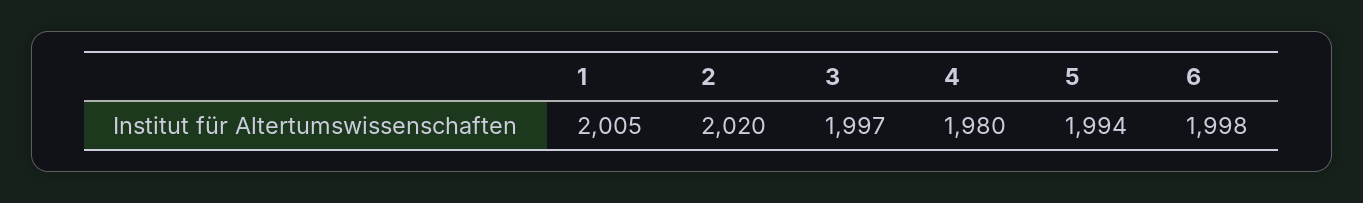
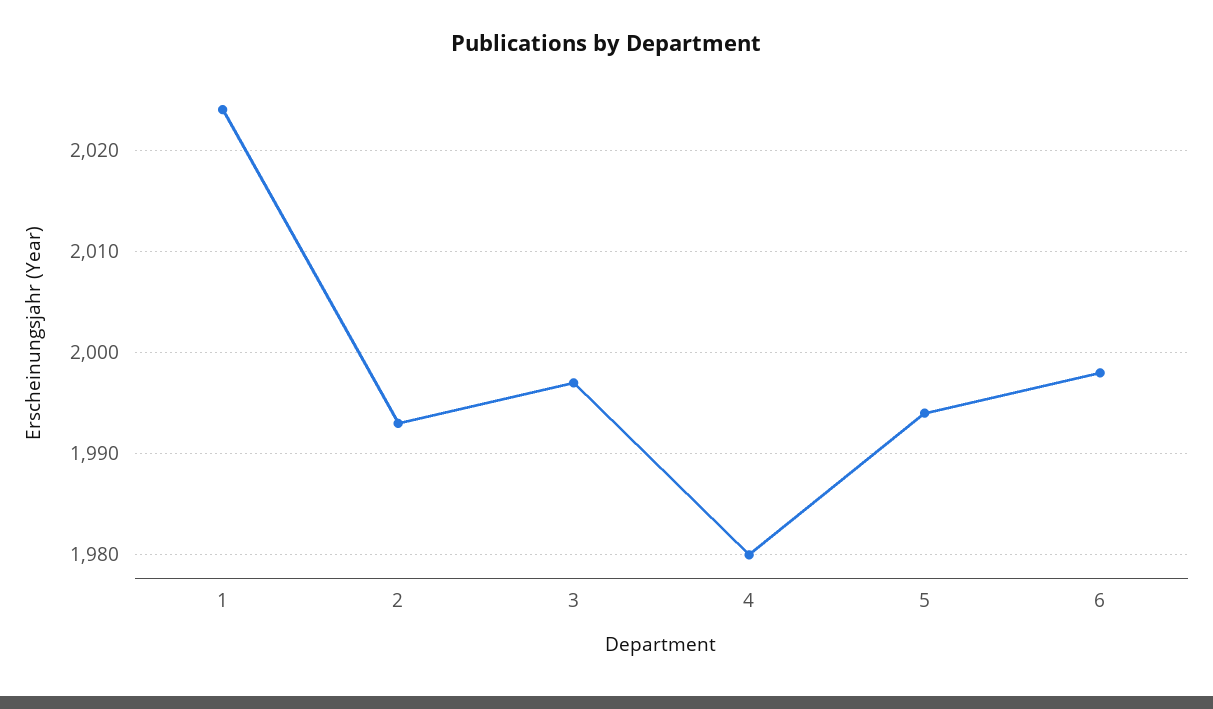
  {
-   "1": 2005,
+   "1": 2024,
-   "2": 2020,
+   "2": 1993,
    "3": 1997,
    "4": 1980,
    "5": 1994,
    "6": 1998
  }

